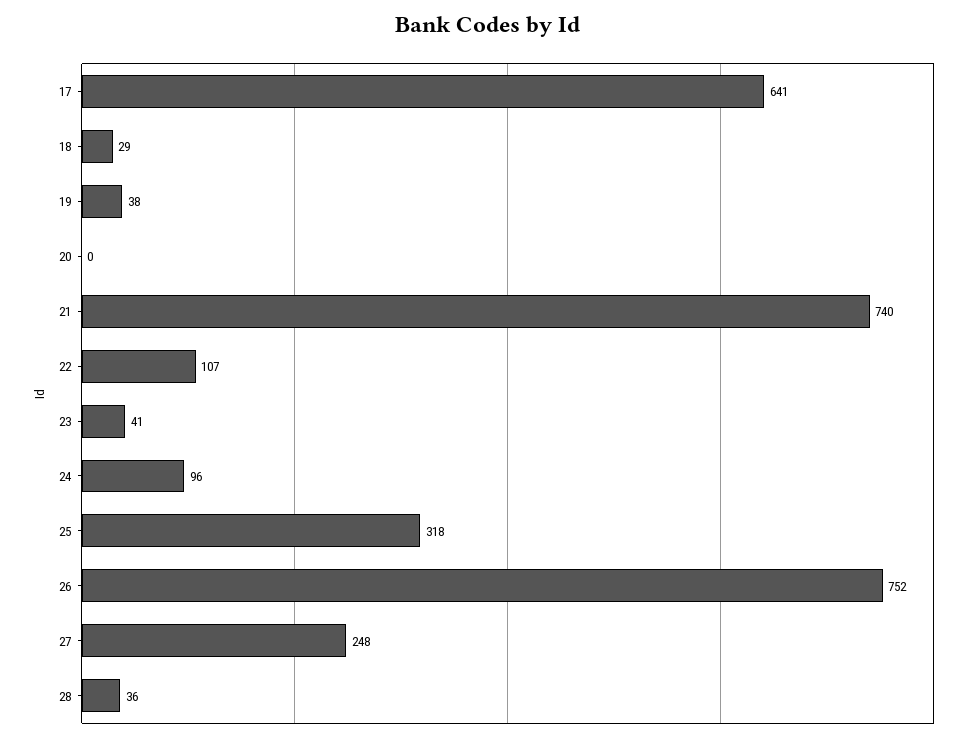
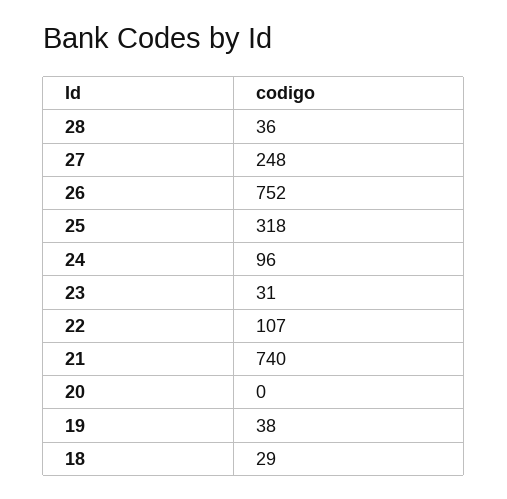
  {
-   "17": 641,
    "18": 29,
    "19": 38,
    "20": 0,
    "21": 740,
    "22": 107,
-   "23": 41,
+   "23": 31,
    "24": 96,
    "25": 318,
    "26": 752,
    "27": 248,
    "28": 36
  }

